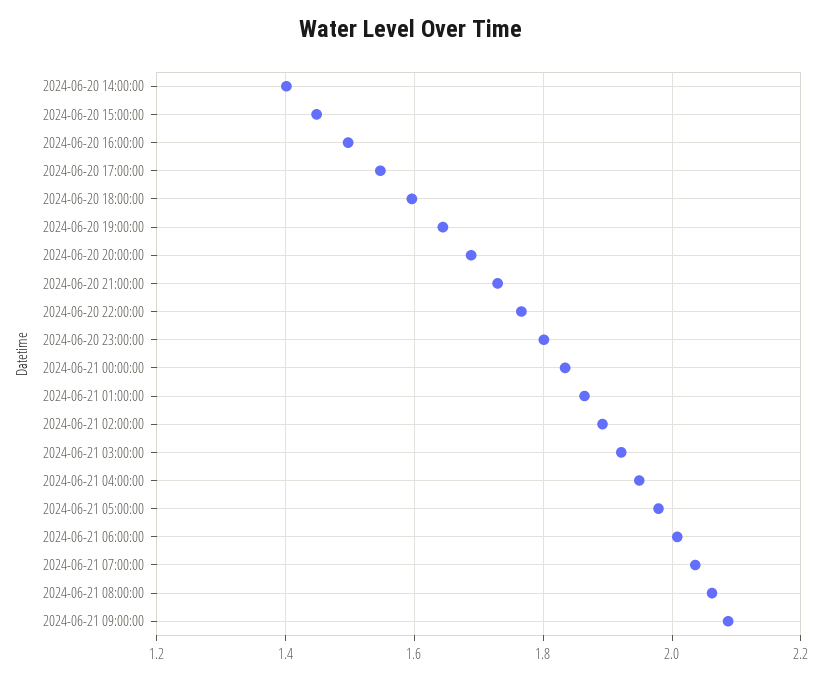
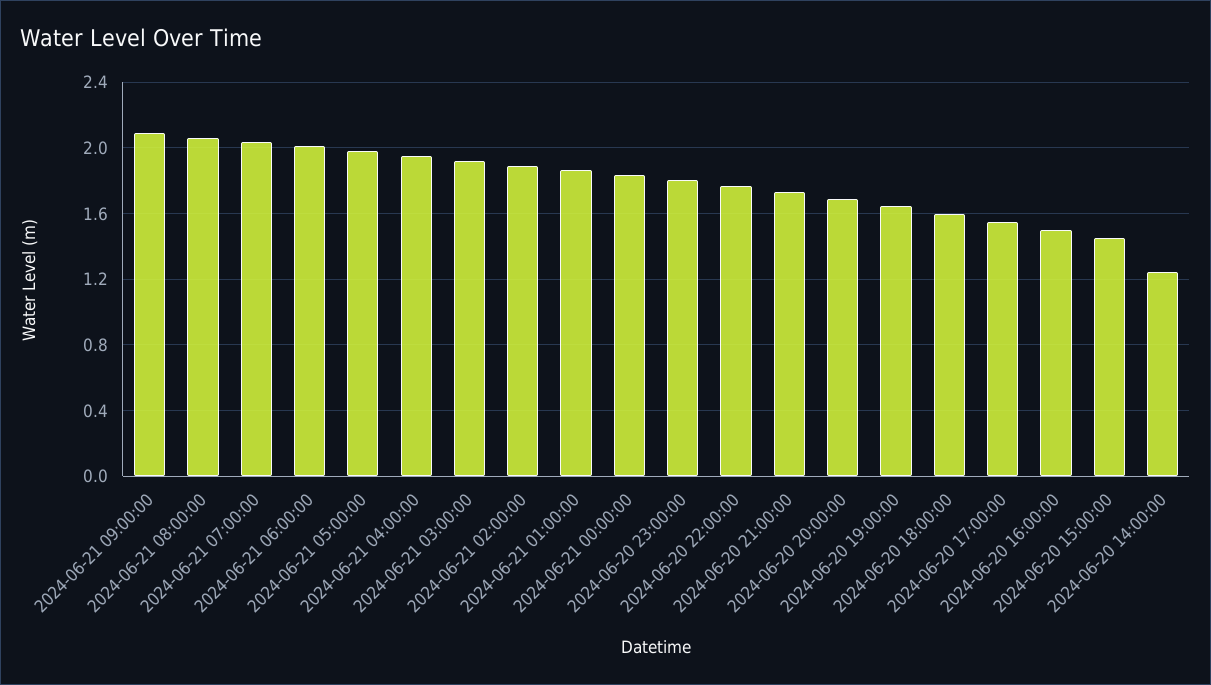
  {
-   "2024-06-20 14:00:00": 1.4,
+   "2024-06-20 14:00:00": 1.25,
    "2024-06-20 15:00:00": 1.44,
    "2024-06-20 16:00:00": 1.5,
    "2024-06-20 17:00:00": 1.54,
    "2024-06-20 18:00:00": 1.6,
    "2024-06-20 19:00:00": 1.64,
    "2024-06-20 20:00:00": 1.68,
    "2024-06-20 21:00:00": 1.72,
    "2024-06-20 22:00:00": 1.76,
    "2024-06-20 23:00:00": 1.8,
    "2024-06-21 00:00:00": 1.84,
    "2024-06-21 01:00:00": 1.86,
    "2024-06-21 02:00:00": 1.9,
    "2024-06-21 03:00:00": 1.92,
    "2024-06-21 04:00:00": 1.94,
    "2024-06-21 05:00:00": 1.98,
    "2024-06-21 06:00:00": 2,
    "2024-06-21 07:00:00": 2.04,
    "2024-06-21 08:00:00": 2.06,
    "2024-06-21 09:00:00": 2.08
  }

